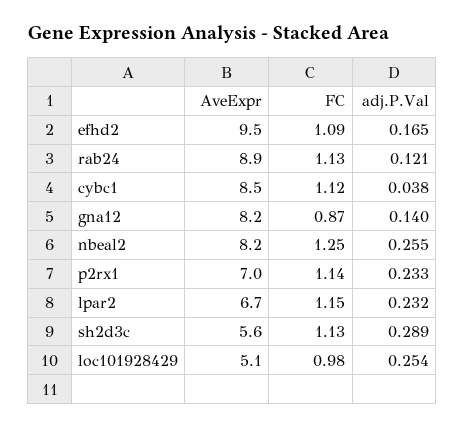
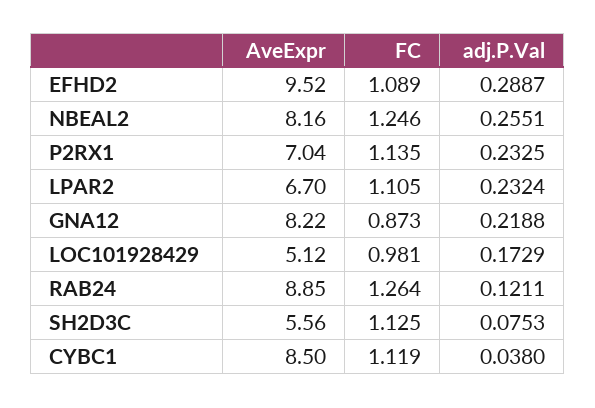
  {
    "AveExpr": {
      "efhd2": 9.52,
      "rab24": 8.85,
      "cybc1": 8.5,
      "gna12": 8.22,
      "nbeal2": 8.16,
      "p2rx1": 7.04,
      "lpar2": 6.7,
      "sh2d3c": 5.56,
      "loc101928429": 5.12
    },
    "FC": {
      "efhd2": 1.089,
-     "rab24": 1.13,
+     "rab24": 1.264,
      "cybc1": 1.119,
      "gna12": 0.873,
      "nbeal2": 1.246,
      "p2rx1": 1.135,
-     "lpar2": 1.15,
+     "lpar2": 1.105,
      "sh2d3c": 1.125,
      "loc101928429": 0.981
    },
    "adj.P.Val": {
-     "efhd2": 0.165,
+     "efhd2": 0.2887,
      "rab24": 0.1211,
      "cybc1": 0.038,
-     "gna12": 0.14,
+     "gna12": 0.2188,
      "nbeal2": 0.2551,
      "p2rx1": 0.2325,
      "lpar2": 0.2324,
-     "sh2d3c": 0.289,
+     "sh2d3c": 0.0753,
-     "loc101928429": 0.254
+     "loc101928429": 0.1729
    }
  }

